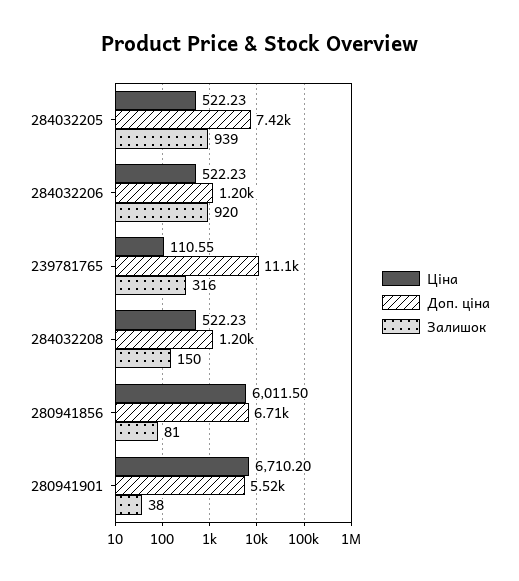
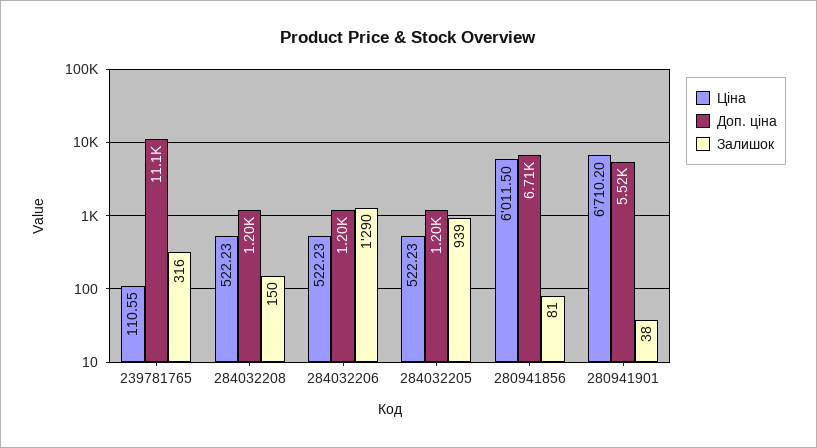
  {
    "Ціна": {
      "284032205": 522.23,
      "284032206": 522.23,
      "239781765": 110.55,
      "284032208": 522.23,
      "280941856": 6011.5,
      "280941901": 6710.2
    },
    "Доп. ціна": {
-     "284032205": 7420,
+     "284032205": 1200,
      "284032206": 1200,
      "239781765": 11100,
      "284032208": 1200,
      "280941856": 6710,
      "280941901": 5520
    },
    "Залишок": {
      "284032205": 939,
-     "284032206": 920,
+     "284032206": 1290,
      "239781765": 316,
      "284032208": 150,
      "280941856": 81,
      "280941901": 38
    }
  }

